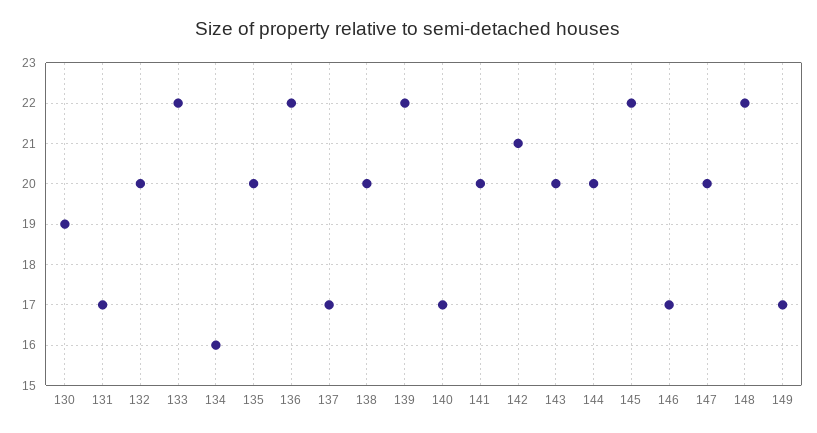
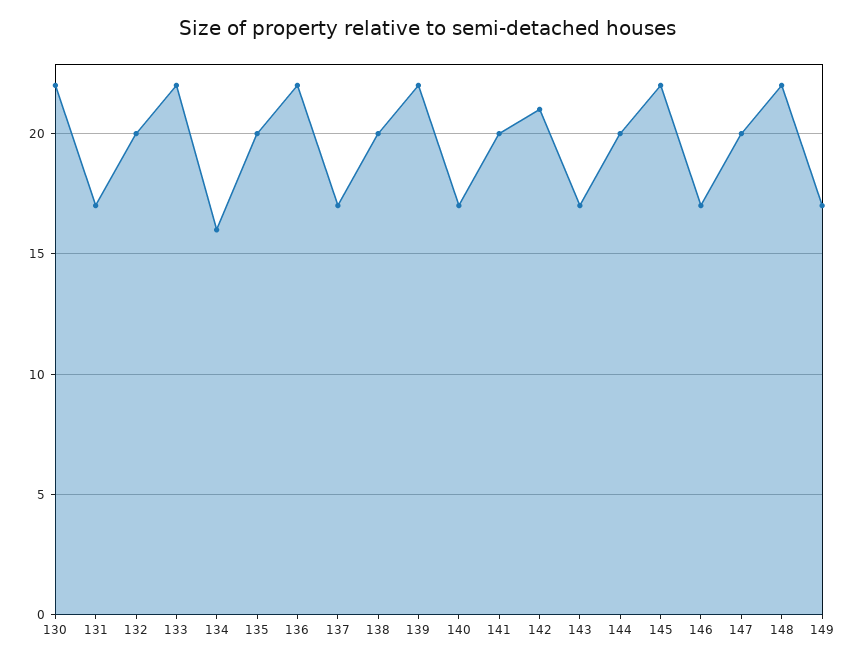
  {
-   "130": 19,
+   "130": 22,
    "131": 17,
    "132": 20,
    "133": 22,
    "134": 16,
    "135": 20,
    "136": 22,
    "137": 17,
    "138": 20,
    "139": 22,
    "140": 17,
    "141": 20,
    "142": 21,
-   "143": 20,
+   "143": 17,
    "144": 20,
    "145": 22,
    "146": 17,
    "147": 20,
    "148": 22,
    "149": 17
  }

